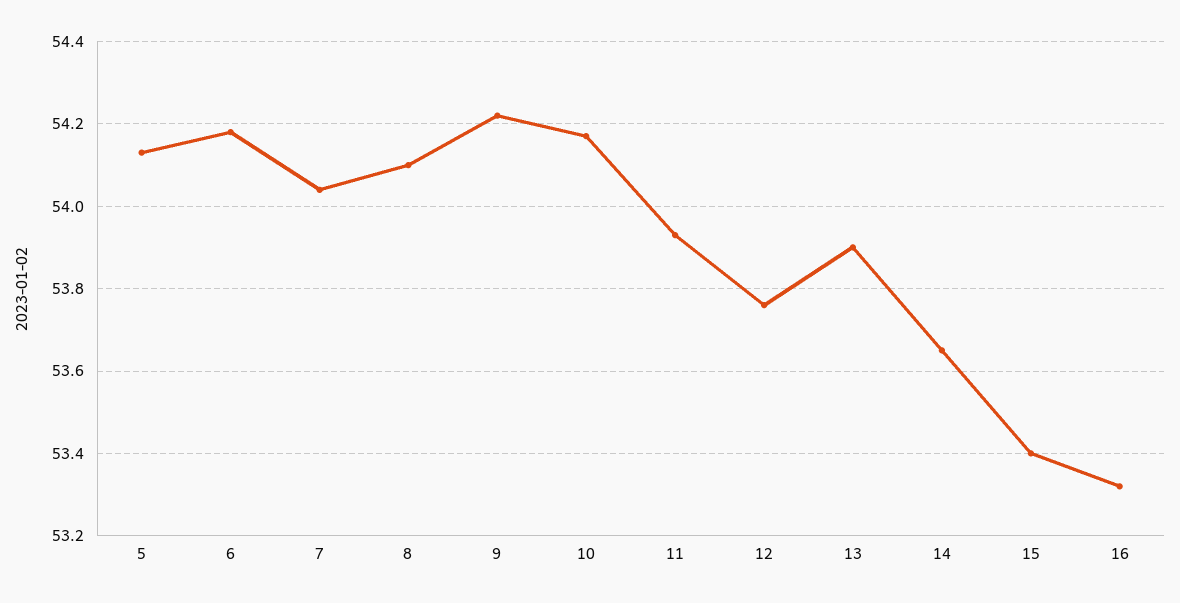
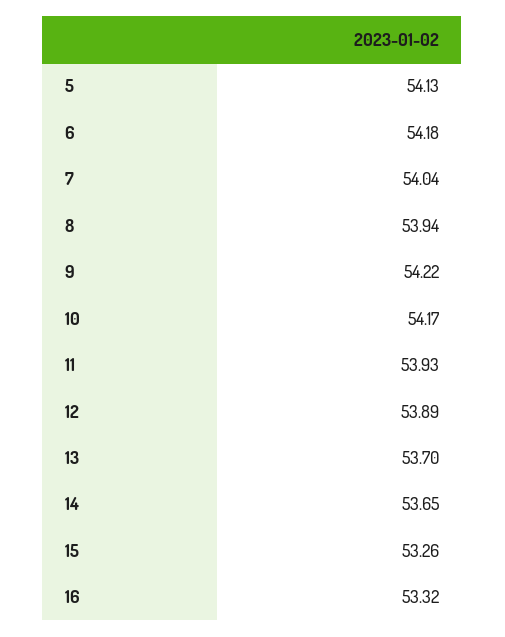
  {
    "5": 54.13,
    "6": 54.18,
    "7": 54.04,
-   "8": 54.1,
+   "8": 53.94,
    "9": 54.22,
    "10": 54.17,
    "11": 53.93,
-   "12": 53.75,
+   "12": 53.89,
-   "13": 53.9,
+   "13": 53.7,
    "14": 53.65,
-   "15": 53.4,
+   "15": 53.26,
    "16": 53.32
  }

